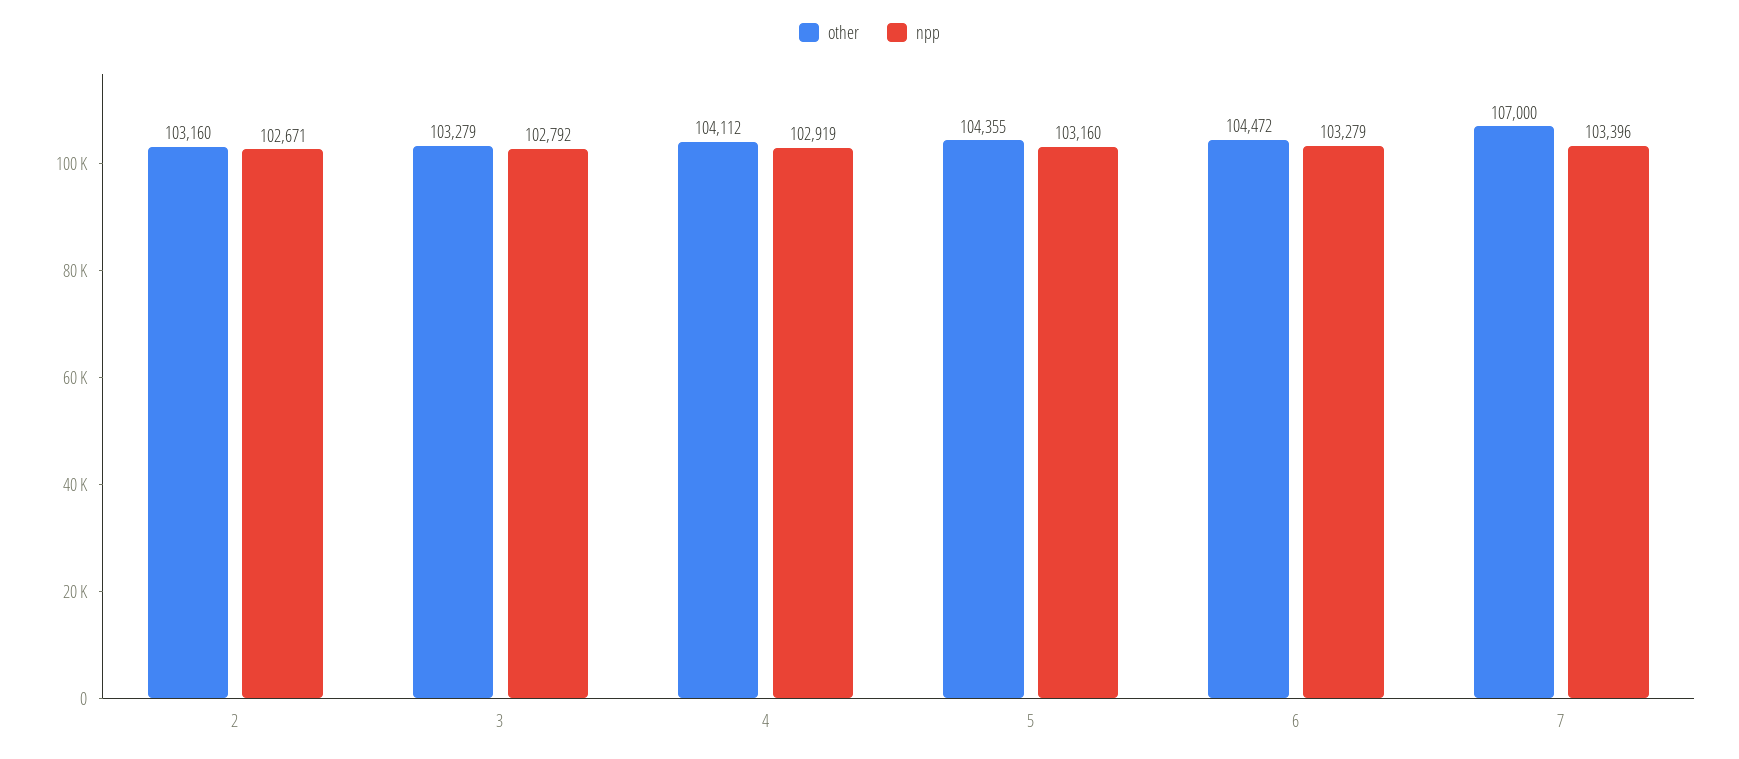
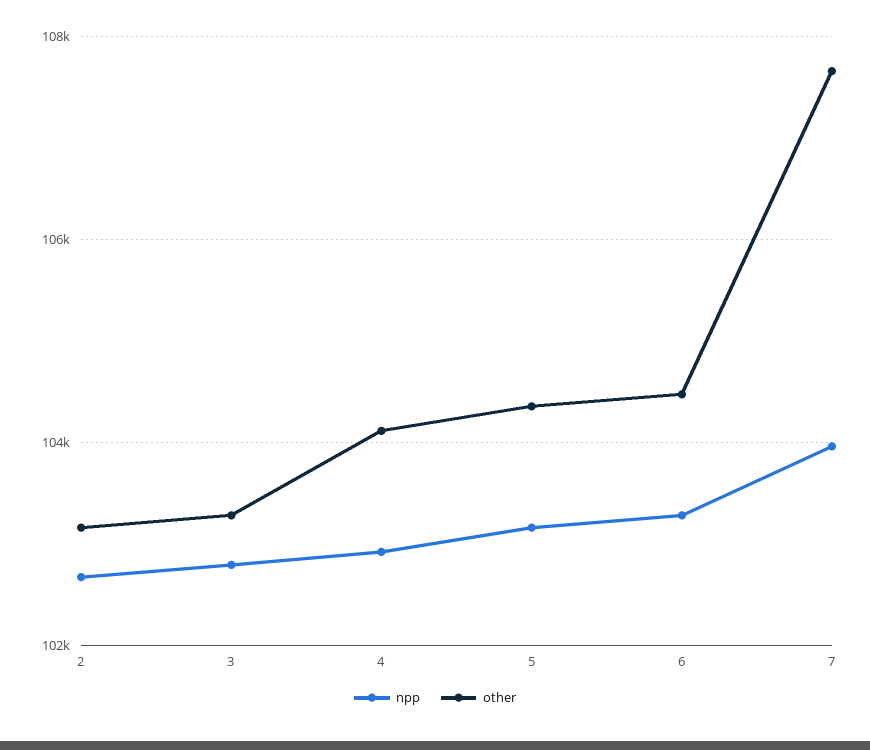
  {
    "other": {
      "2": 103160,
      "3": 103279,
      "4": 104112,
      "5": 104355,
      "6": 104472,
-     "7": 107000
+     "7": 107600
    },
    "npp": {
      "2": 102671,
      "3": 102792,
      "4": 102919,
      "5": 103160,
      "6": 103279,
-     "7": 103396
+     "7": 104000
    }
  }

